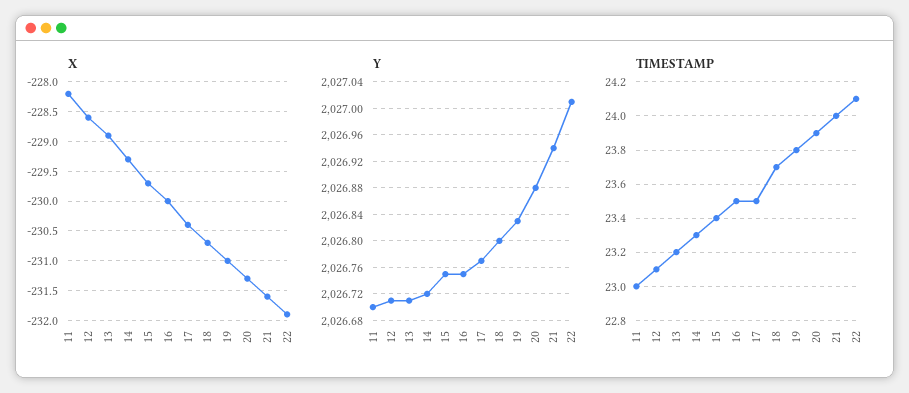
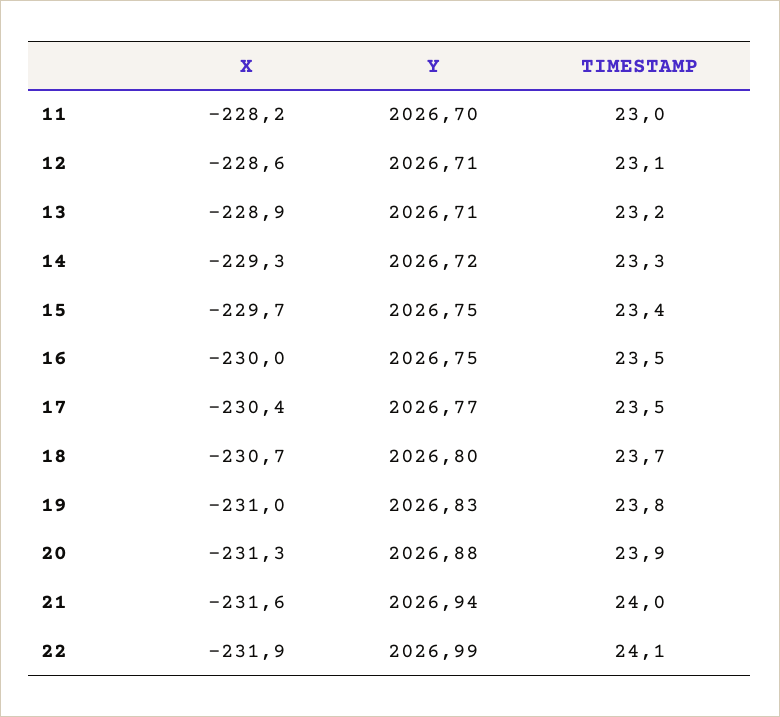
  {
    "X": {
      "11": -228.2,
      "12": -228.6,
      "13": -228.9,
      "14": -229.3,
      "15": -229.7,
      "16": -230,
      "17": -230.4,
      "18": -230.7,
      "19": -231,
      "20": -231.3,
      "21": -231.6,
      "22": -231.9
    },
    "Y": {
      "11": 2026.7,
      "12": 2026.71,
      "13": 2026.71,
      "14": 2026.72,
      "15": 2026.75,
      "16": 2026.75,
      "17": 2026.77,
      "18": 2026.8,
      "19": 2026.83,
      "20": 2026.88,
      "21": 2026.94,
-     "22": 2027.01
+     "22": 2026.99
    },
    "TIMESTAMP": {
      "11": 23,
      "12": 23.1,
      "13": 23.2,
      "14": 23.3,
      "15": 23.4,
      "16": 23.5,
      "17": 23.5,
      "18": 23.7,
      "19": 23.8,
      "20": 23.9,
      "21": 24,
      "22": 24.1
    }
  }

